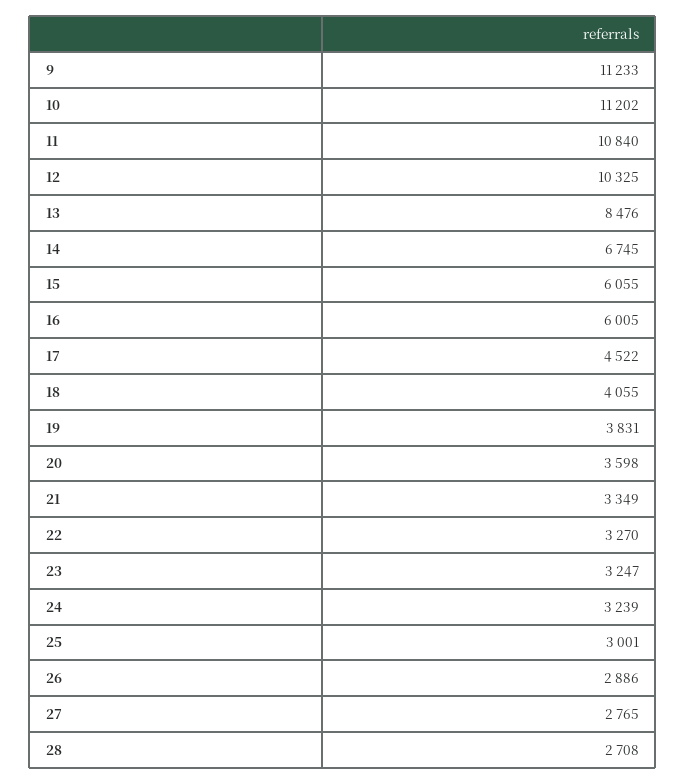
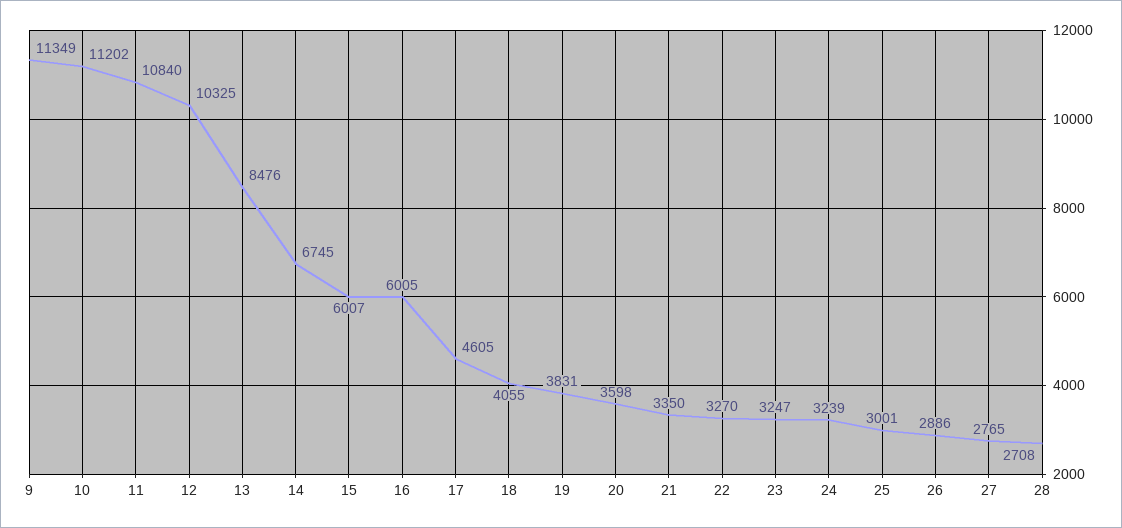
  {
-   "9": 11233,
+   "9": 11349,
    "10": 11202,
    "11": 10840,
    "12": 10325,
    "13": 8476,
    "14": 6745,
-   "15": 6055,
+   "15": 6007,
    "16": 6005,
-   "17": 4522,
+   "17": 4605,
    "18": 4055,
    "19": 3831,
    "20": 3598,
-   "21": 3349,
+   "21": 3350,
    "22": 3270,
    "23": 3247,
    "24": 3239,
    "25": 3001,
    "26": 2886,
    "27": 2765,
    "28": 2708
  }

